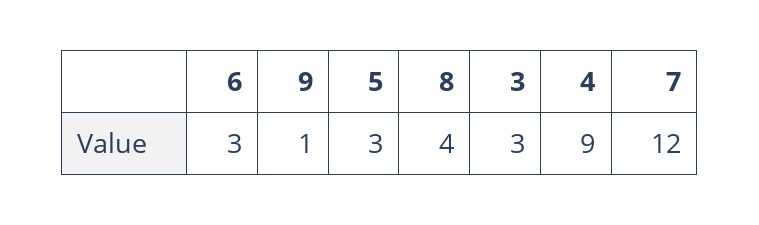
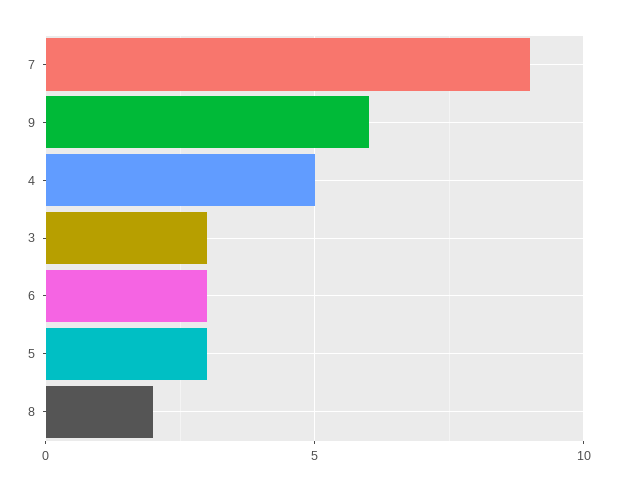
  {
    "6": 3,
-   "9": 1,
+   "9": 6,
    "5": 3,
-   "8": 4,
+   "8": 2,
    "3": 3,
-   "4": 9,
+   "4": 5,
-   "7": 12
+   "7": 9
  }

